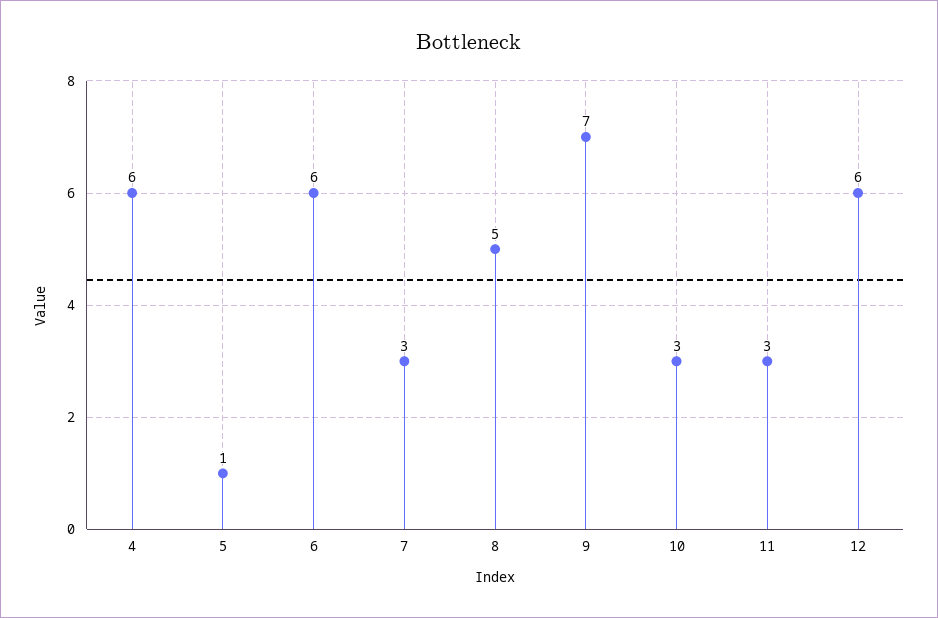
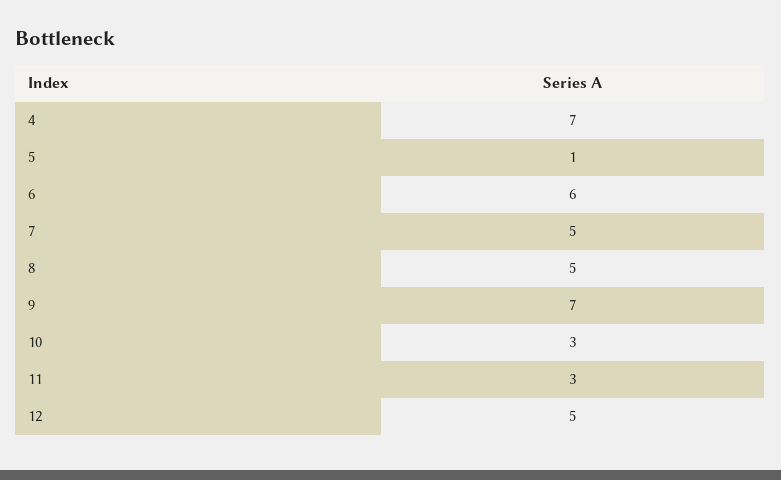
  {
-   "4": 6,
+   "4": 7,
    "5": 1,
    "6": 6,
-   "7": 3,
+   "7": 5,
    "8": 5,
    "9": 7,
    "10": 3,
    "11": 3,
-   "12": 6
+   "12": 5
  }

